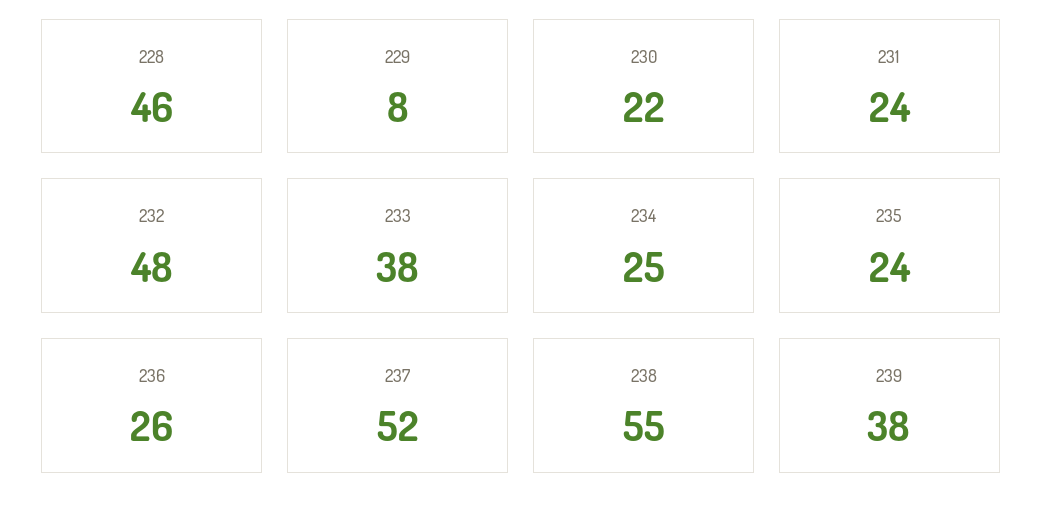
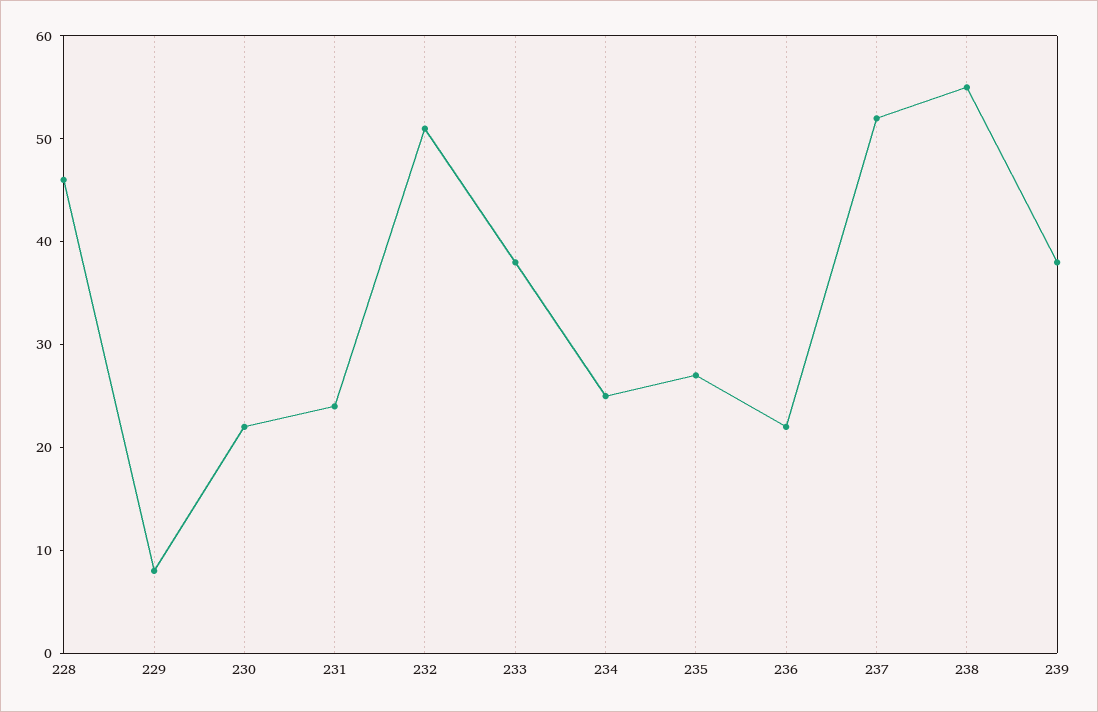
  {
    "228": 46,
    "229": 8,
    "230": 22,
    "231": 24,
-   "232": 48,
+   "232": 51,
    "233": 38,
    "234": 25,
-   "235": 24,
+   "235": 27,
-   "236": 26,
+   "236": 22,
    "237": 52,
    "238": 55,
    "239": 38
  }

